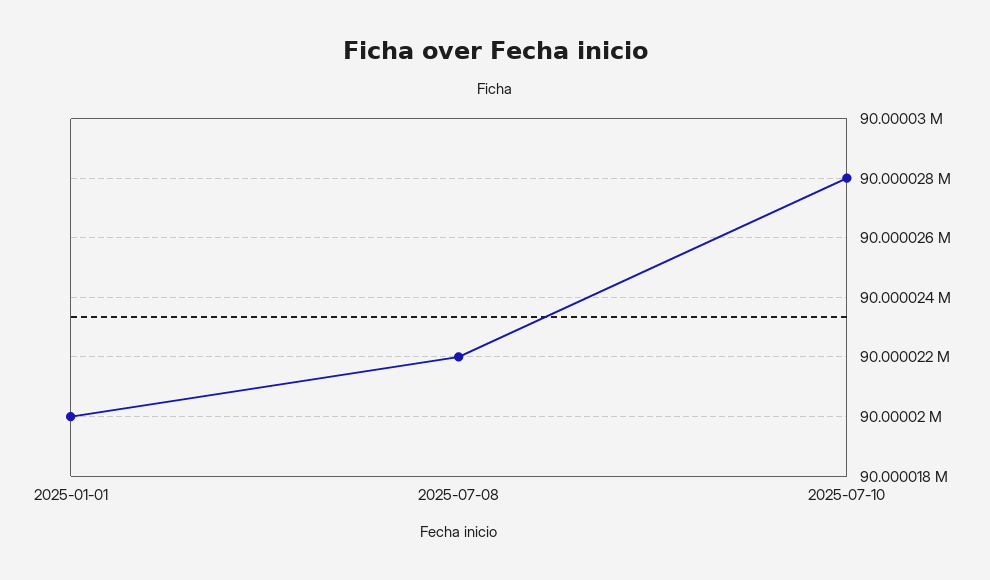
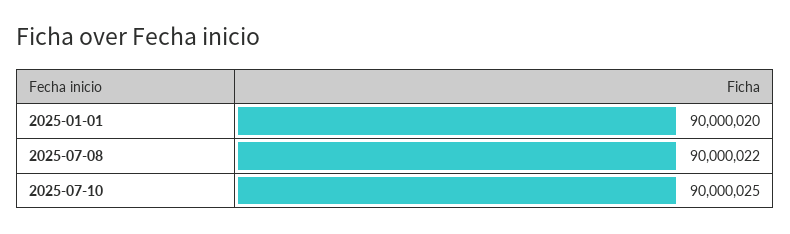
  {
    "2025-01-01": 90000020,
    "2025-07-08": 90000022,
-   "2025-07-10": 90000028
+   "2025-07-10": 90000025
  }

